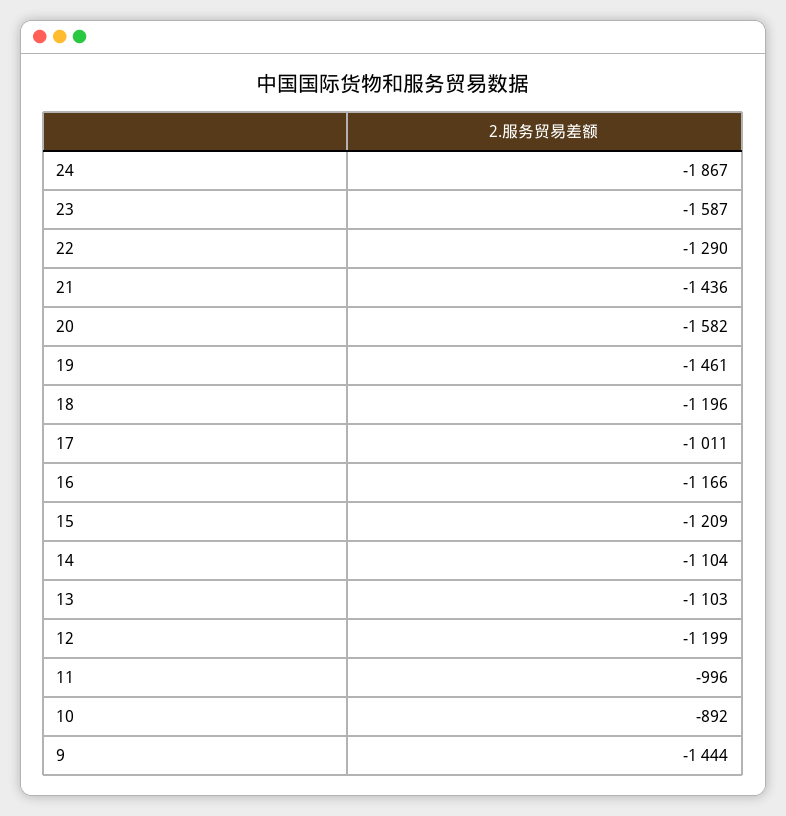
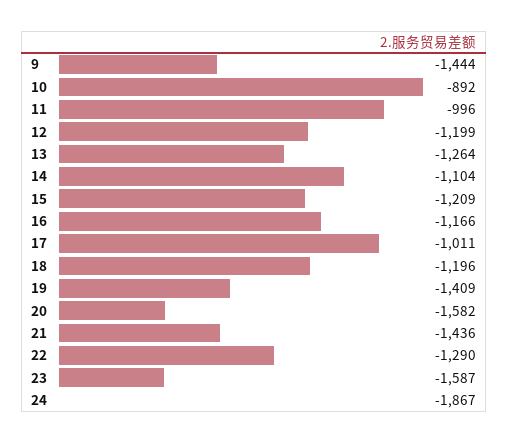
  {
    "24": -1867,
    "23": -1587,
    "22": -1290,
    "21": -1436,
    "20": -1582,
-   "19": -1461,
+   "19": -1409,
    "18": -1196,
    "17": -1011,
    "16": -1166,
    "15": -1209,
    "14": -1104,
-   "13": -1103,
+   "13": -1264,
    "12": -1199,
    "11": -996,
    "10": -892,
    "9": -1444
  }

